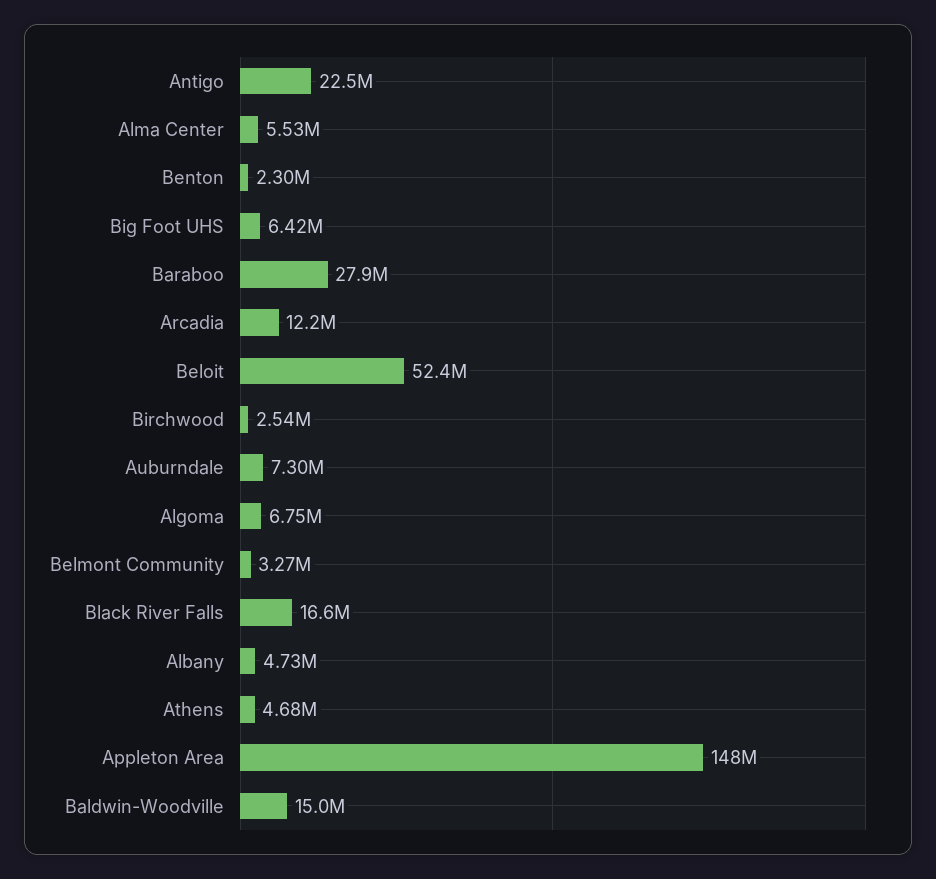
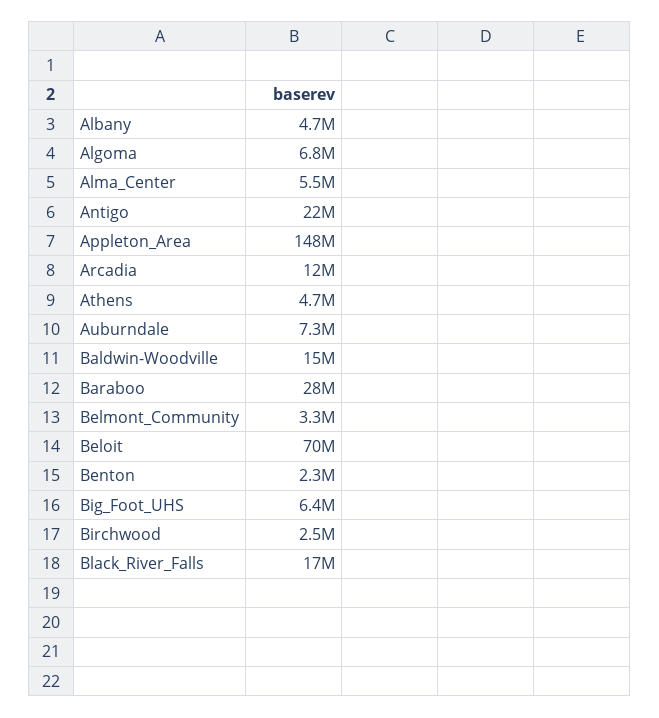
  {
    "Antigo": 22500000,
    "Alma Center": 5530000,
    "Benton": 2300000,
    "Big Foot UHS": 6420000,
    "Baraboo": 27900000,
    "Arcadia": 12200000,
-   "Beloit": 52400000,
+   "Beloit": 70000000,
    "Birchwood": 2540000,
    "Auburndale": 7300000,
    "Algoma": 6750000,
    "Belmont Community": 3270000,
    "Black River Falls": 16600000,
    "Albany": 4730000,
    "Athens": 4680000,
    "Appleton Area": 148000000,
    "Baldwin-Woodville": 15000000
  }

